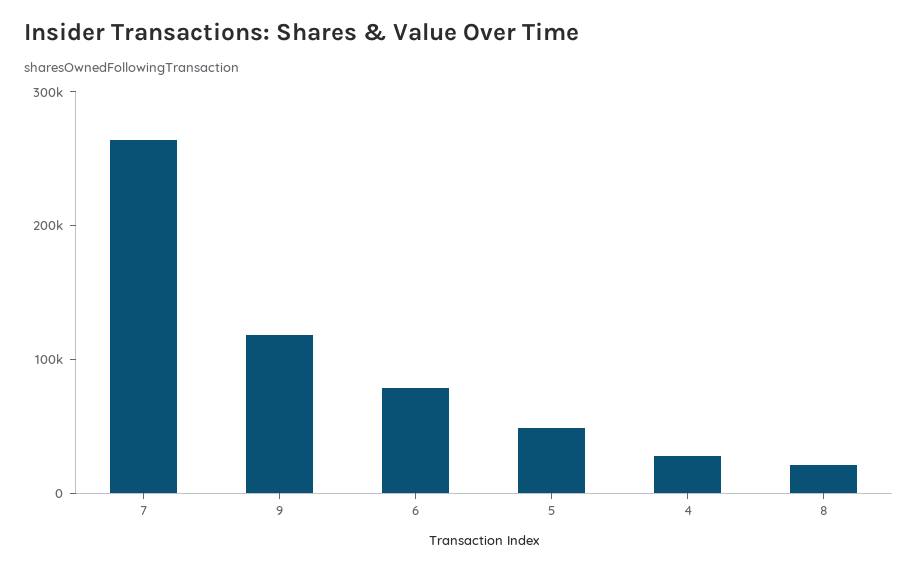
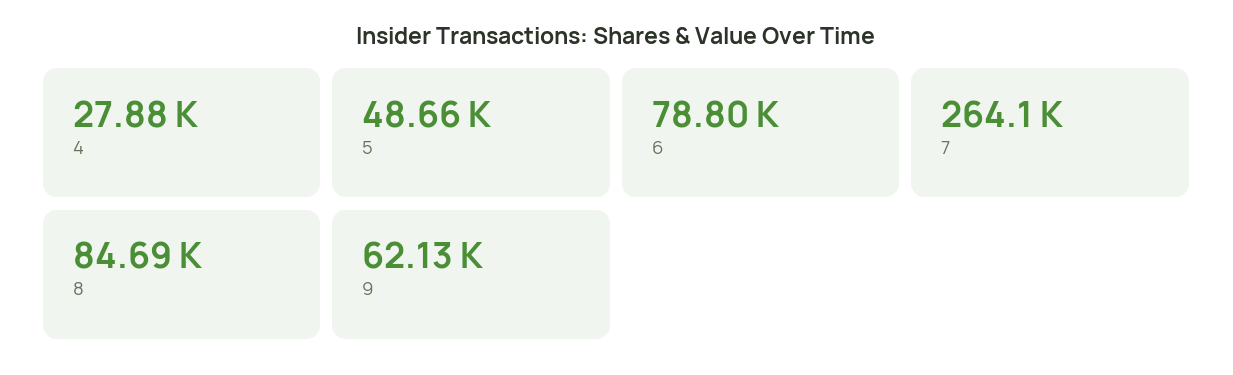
  {
    "7": 264100,
-   "9": 120000,
+   "9": 62130,
    "6": 78800,
    "5": 48660,
    "4": 27880,
-   "8": 20000
+   "8": 84690
  }

